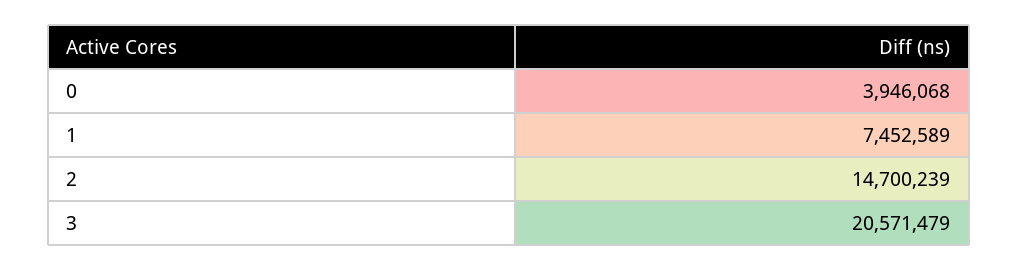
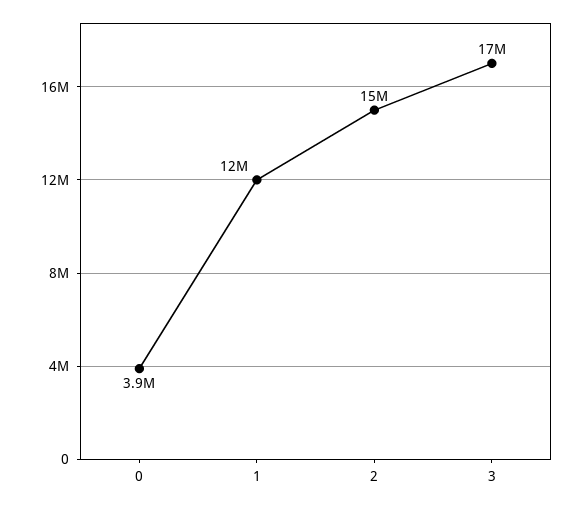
  {
    "0": 3946068,
-   "1": 7452589,
+   "1": 12000000,
    "2": 14700239,
-   "3": 20571479
+   "3": 17000000
  }

